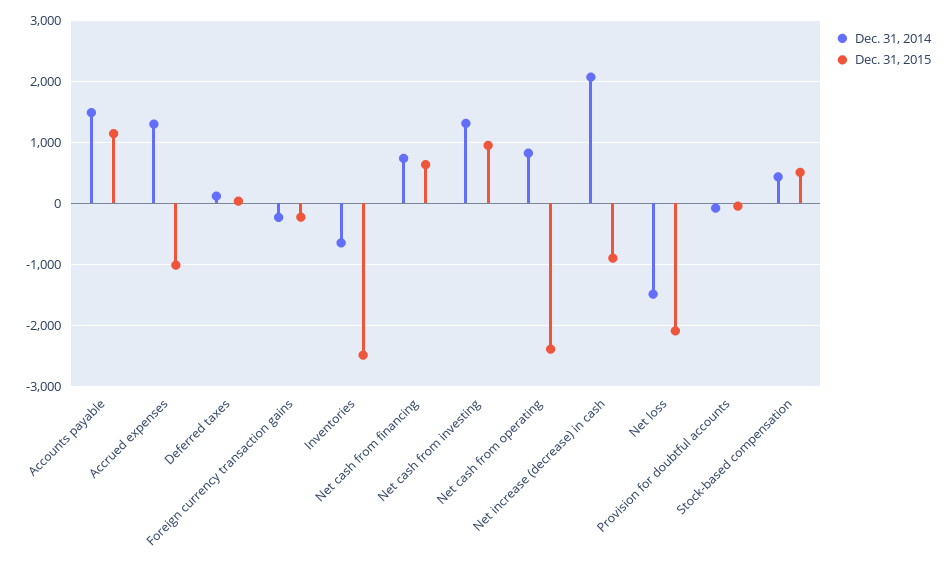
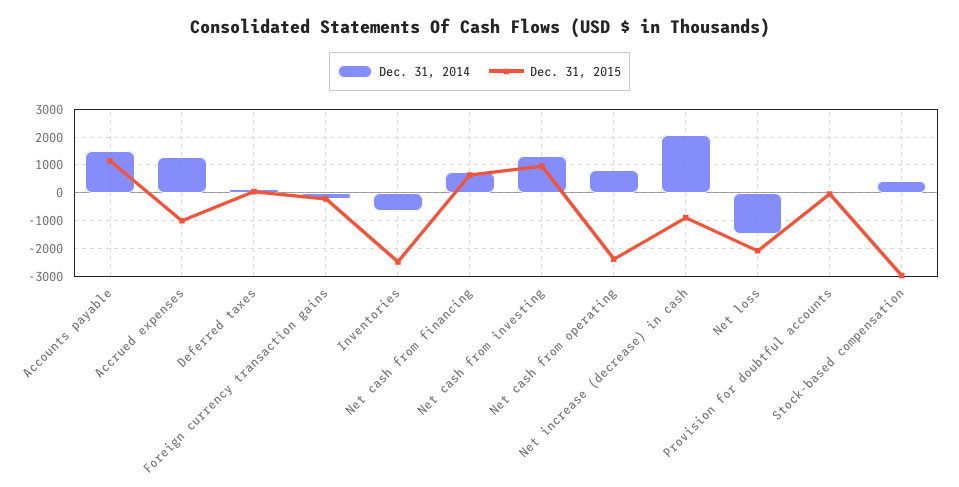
  {
    "Dec. 31, 2014": {
      "Accounts payable": 1500,
      "Accrued expenses": 1300,
      "Deferred taxes": 100,
      "Foreign currency transaction gains": -200,
      "Inventories": -600,
      "Net cash from financing": 700,
      "Net cash from investing": 1300,
      "Net cash from operating": 800,
      "Net increase (decrease) in cash": 2100,
      "Net loss": -1500,
      "Provision for doubtful accounts": -100,
      "Stock-based compensation": 400
    },
    "Dec. 31, 2015": {
      "Accounts payable": 1100,
      "Accrued expenses": -1000,
      "Deferred taxes": 0,
      "Foreign currency transaction gains": -200,
      "Inventories": -2500,
      "Net cash from financing": 600,
      "Net cash from investing": 1000,
      "Net cash from operating": -2400,
      "Net increase (decrease) in cash": -900,
      "Net loss": -2100,
      "Provision for doubtful accounts": 0,
-     "Stock-based compensation": 500
+     "Stock-based compensation": -3000
    }
  }

